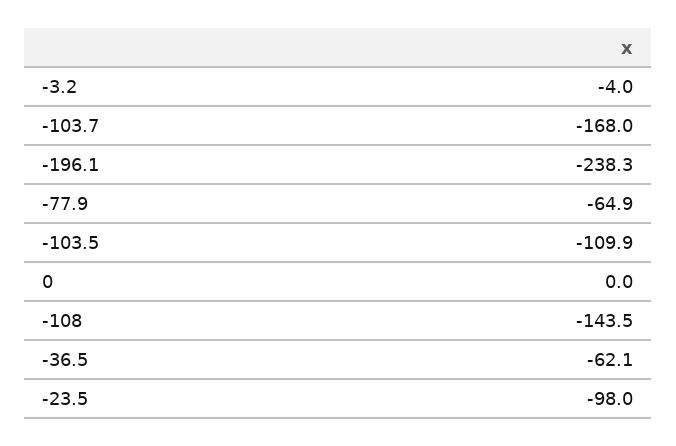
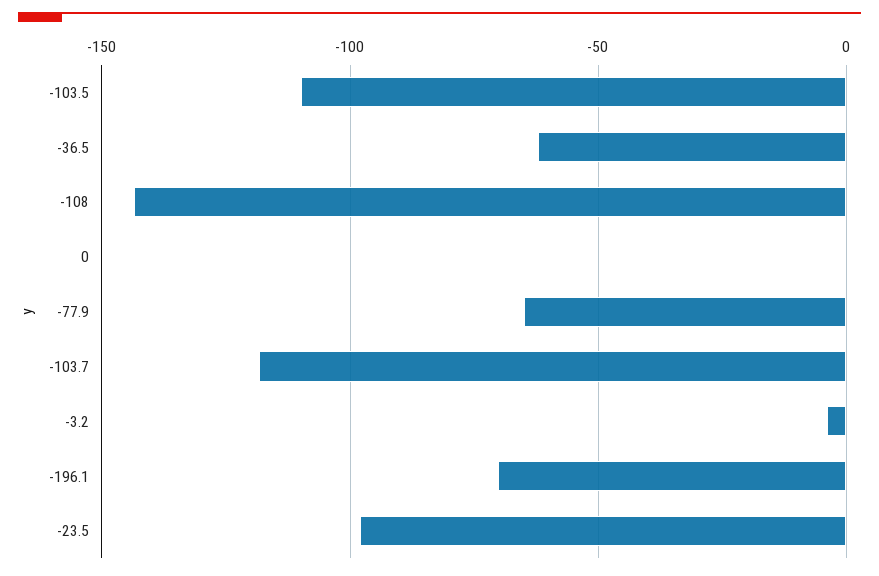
  {
    "-3.2": -4,
-   "-103.7": -168,
+   "-103.7": -120,
-   "-196.1": -238.3,
+   "-196.1": -70,
    "-77.9": -64.9,
    "-103.5": -109.9,
    "0": 0,
    "-108": -143.5,
    "-36.5": -62.1,
    "-23.5": -98
  }

